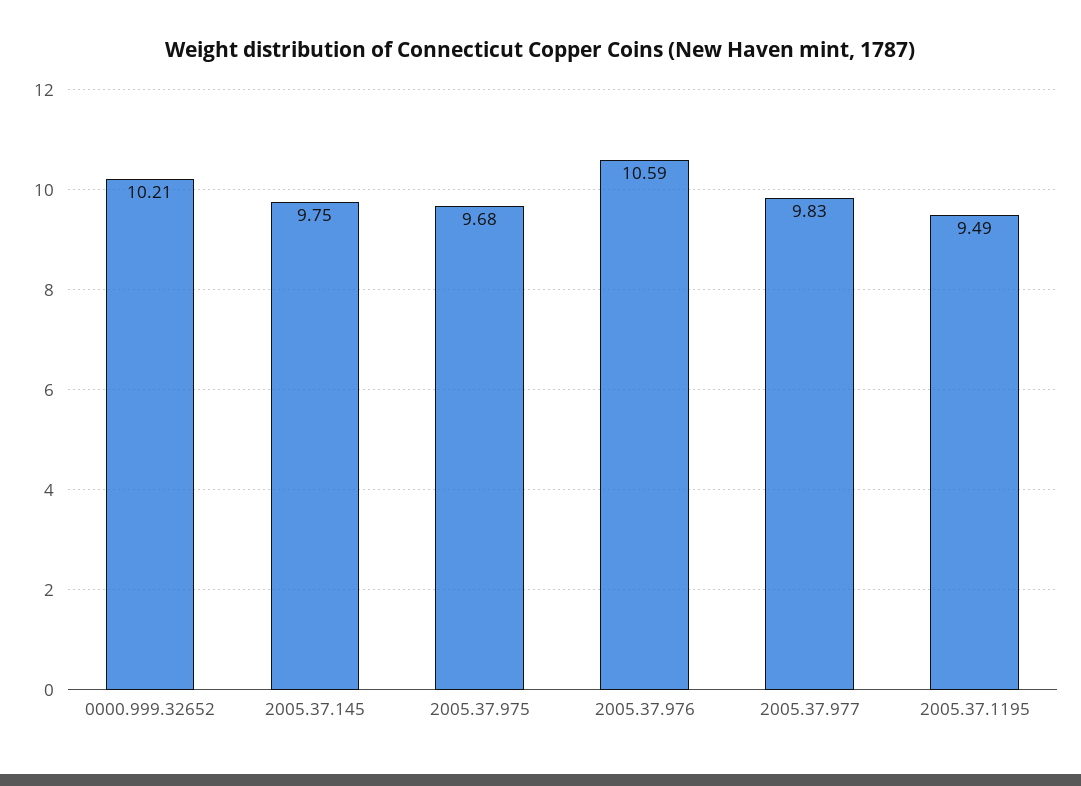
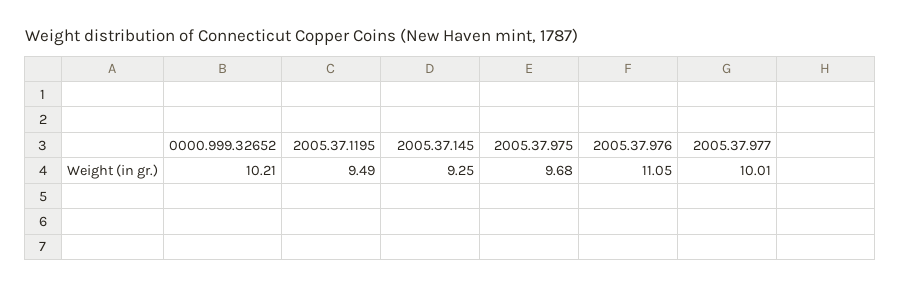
  {
    "0000.999.32652": 10.21,
-   "2005.37.145": 9.75,
+   "2005.37.145": 9.25,
    "2005.37.975": 9.68,
-   "2005.37.976": 10.59,
+   "2005.37.976": 11.05,
-   "2005.37.977": 9.83,
+   "2005.37.977": 10.01,
    "2005.37.1195": 9.49
  }

